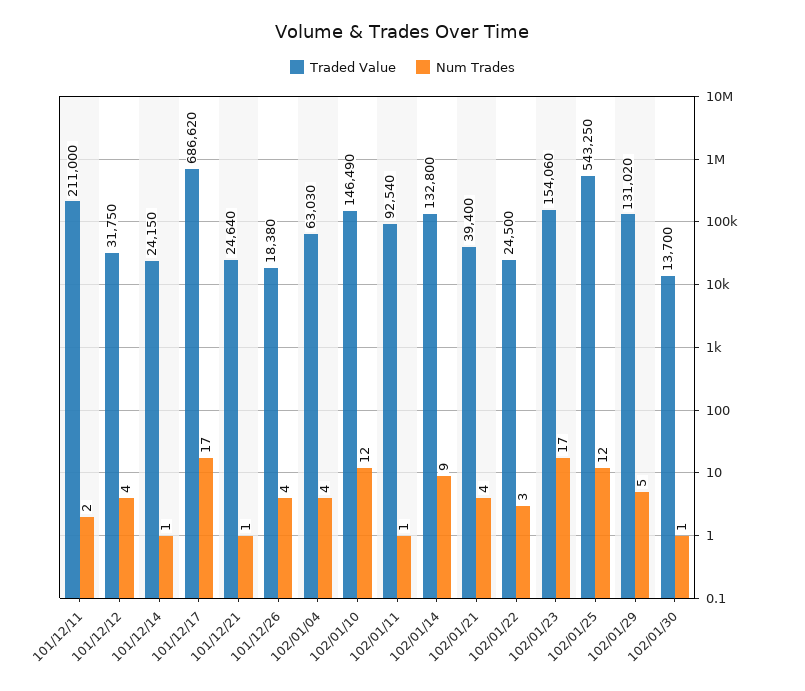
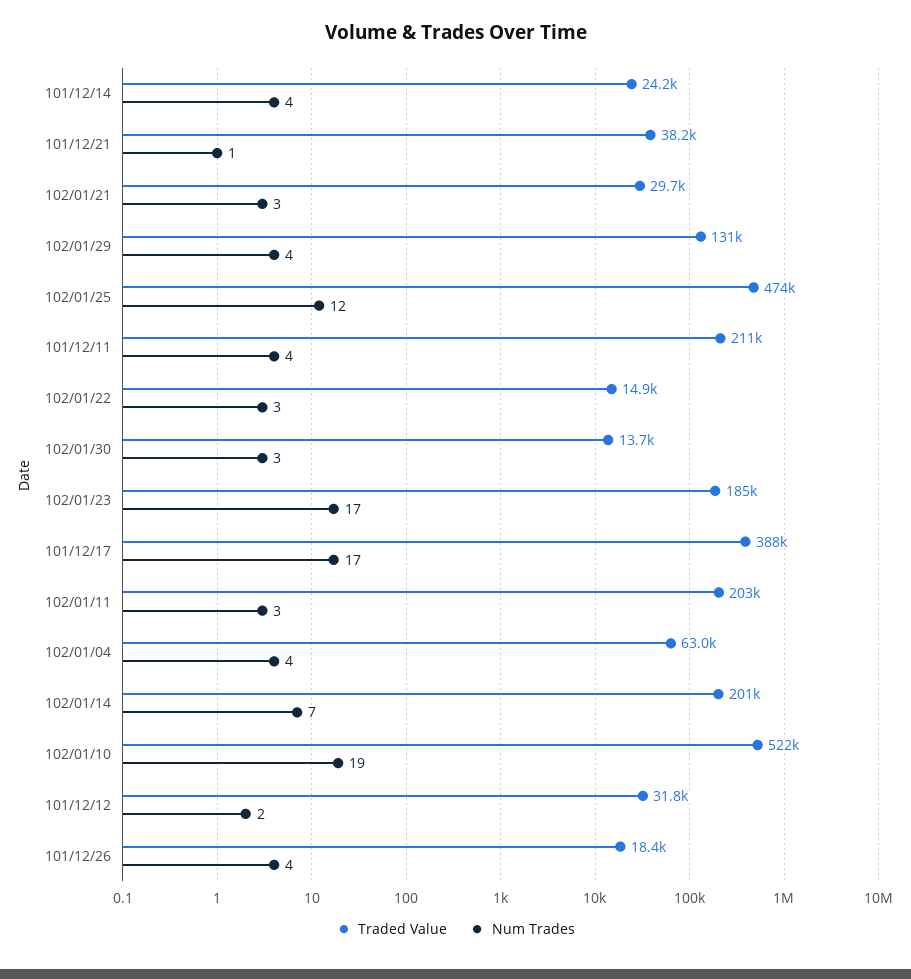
  {
    "Traded Value": {
      "101/12/11": 211000,
      "101/12/12": 31750,
      "101/12/14": 24150,
-     "101/12/17": 686620,
+     "101/12/17": 388000,
-     "101/12/21": 24640,
+     "101/12/21": 38200,
      "101/12/26": 18380,
      "102/01/04": 63030,
-     "102/01/10": 146490,
+     "102/01/10": 522000,
-     "102/01/11": 92540,
+     "102/01/11": 203000,
-     "102/01/14": 132800,
+     "102/01/14": 201000,
-     "102/01/21": 39400,
+     "102/01/21": 29700,
-     "102/01/22": 24500,
+     "102/01/22": 14900,
-     "102/01/23": 154060,
+     "102/01/23": 185000,
-     "102/01/25": 543250,
+     "102/01/25": 474000,
      "102/01/29": 131020,
      "102/01/30": 13700
    },
    "Num Trades": {
-     "101/12/11": 2,
+     "101/12/11": 4,
-     "101/12/12": 4,
+     "101/12/12": 2,
-     "101/12/14": 1,
+     "101/12/14": 4,
      "101/12/17": 17,
      "101/12/21": 1,
      "101/12/26": 4,
      "102/01/04": 4,
-     "102/01/10": 12,
+     "102/01/10": 19,
-     "102/01/11": 1,
+     "102/01/11": 3,
-     "102/01/14": 9,
+     "102/01/14": 7,
-     "102/01/21": 4,
+     "102/01/21": 3,
      "102/01/22": 3,
      "102/01/23": 17,
      "102/01/25": 12,
-     "102/01/29": 5,
+     "102/01/29": 4,
-     "102/01/30": 1
+     "102/01/30": 3
    }
  }

